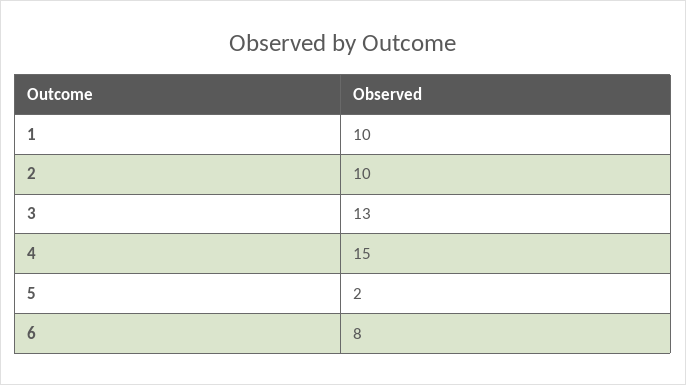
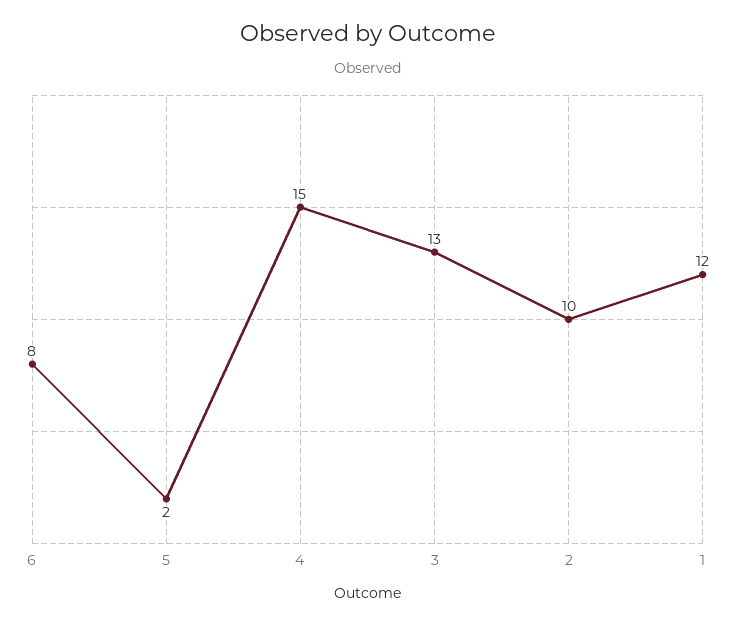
  {
-   "1": 10,
+   "1": 12,
    "2": 10,
    "3": 13,
    "4": 15,
    "5": 2,
    "6": 8
  }

